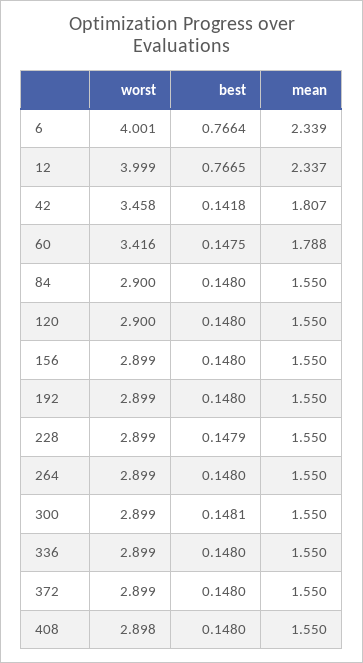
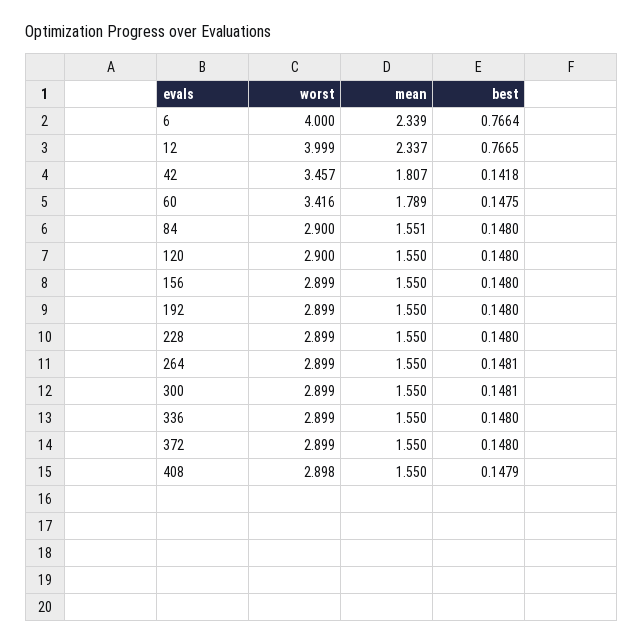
  {
    "worst": {
-     "6": 4.001,
+     "6": 4,
      "12": 3.999,
-     "42": 3.458,
+     "42": 3.457,
      "60": 3.416,
      "84": 2.9,
      "120": 2.9,
      "156": 2.899,
      "192": 2.899,
      "228": 2.899,
      "264": 2.899,
      "300": 2.899,
      "336": 2.899,
      "372": 2.899,
      "408": 2.898
    },
    "best": {
      "6": 0.7664,
      "12": 0.7665,
      "42": 0.1418,
      "60": 0.1475,
      "84": 0.148,
      "120": 0.148,
      "156": 0.148,
      "192": 0.148,
-     "228": 0.1479,
+     "228": 0.148,
-     "264": 0.148,
+     "264": 0.1481,
      "300": 0.1481,
      "336": 0.148,
      "372": 0.148,
-     "408": 0.148
+     "408": 0.1479
    },
    "mean": {
      "6": 2.339,
      "12": 2.337,
      "42": 1.807,
-     "60": 1.788,
+     "60": 1.789,
-     "84": 1.55,
+     "84": 1.551,
      "120": 1.55,
      "156": 1.55,
      "192": 1.55,
      "228": 1.55,
      "264": 1.55,
      "300": 1.55,
      "336": 1.55,
      "372": 1.55,
      "408": 1.55
    }
  }

